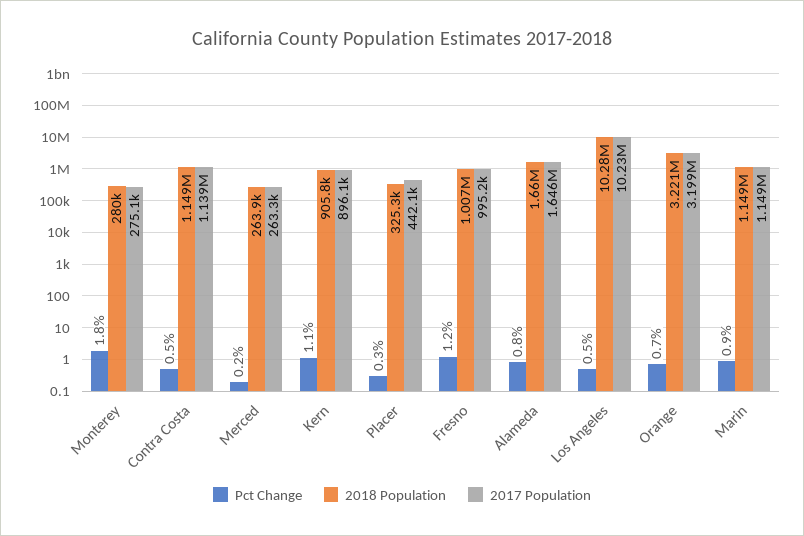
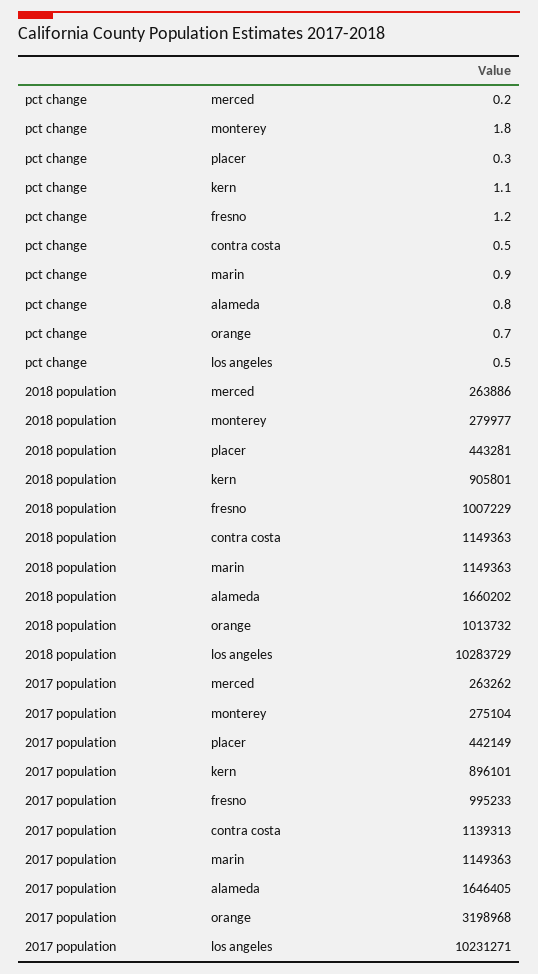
  {
    "Pct Change": {
      "Monterey": 1.8,
      "Contra Costa": 0.5,
      "Merced": 0.2,
      "Kern": 1.1,
      "Placer": 0.3,
      "Fresno": 1.2,
      "Alameda": 0.8,
      "Los Angeles": 0.5,
      "Orange": 0.7,
      "Marin": 0.9
    },
    "2018 Population": {
      "Monterey": 279977,
      "Contra Costa": 1149363,
      "Merced": 263886,
      "Kern": 905801,
-     "Placer": 325300,
+     "Placer": 443281,
      "Fresno": 1007229,
      "Alameda": 1660202,
      "Los Angeles": 10283729,
-     "Orange": 3221000,
+     "Orange": 1013732,
      "Marin": 1149363
    },
    "2017 Population": {
      "Monterey": 275104,
      "Contra Costa": 1139313,
      "Merced": 263262,
      "Kern": 896101,
      "Placer": 442149,
      "Fresno": 995233,
      "Alameda": 1646405,
      "Los Angeles": 10231271,
      "Orange": 3198968,
      "Marin": 1149363
    }
  }

